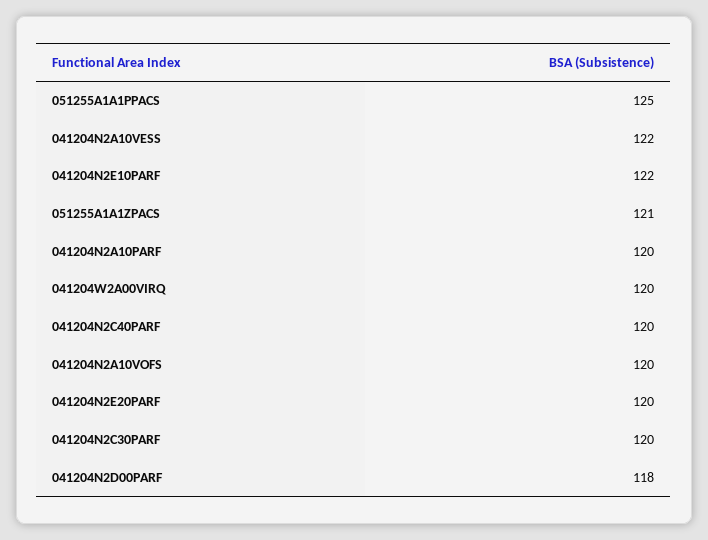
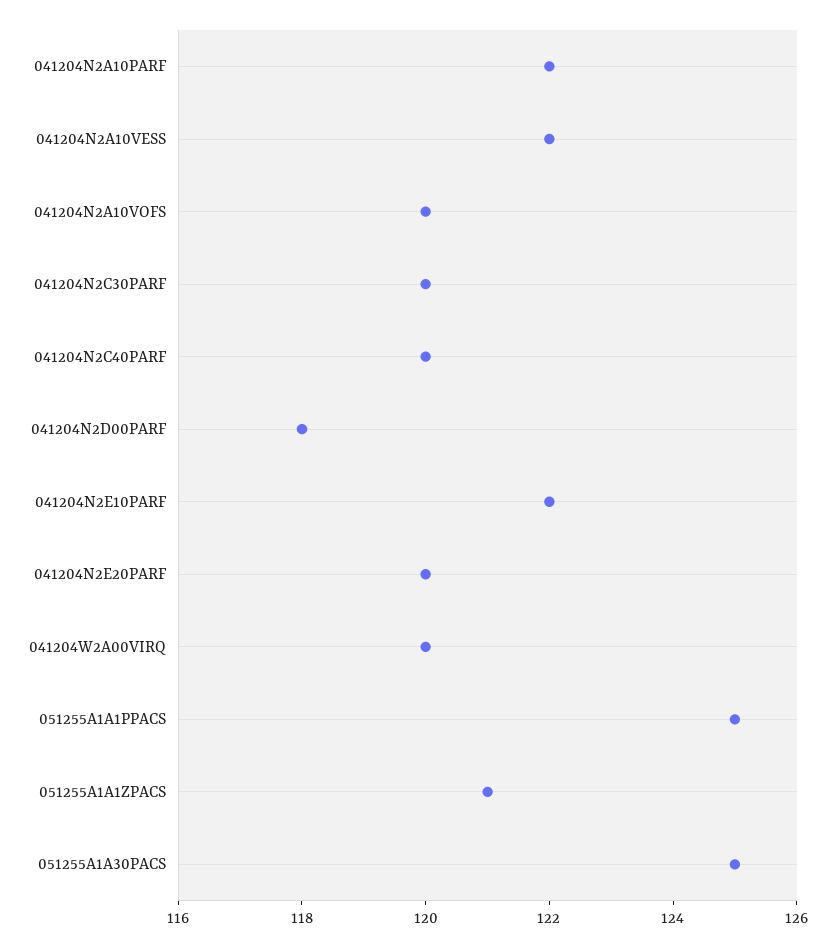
  {
    "051255A1A1PPACS": 125,
    "041204N2A10VESS": 122,
    "041204N2E10PARF": 122,
    "051255A1A1ZPACS": 121,
-   "041204N2A10PARF": 120,
+   "041204N2A10PARF": 122,
    "041204W2A00VIRQ": 120,
    "041204N2C40PARF": 120,
    "041204N2A10VOFS": 120,
    "041204N2E20PARF": 120,
    "041204N2C30PARF": 120,
-   "041204N2D00PARF": 118
+   "041204N2D00PARF": 118,
+   "051255A1A30PACS": 125
  }

